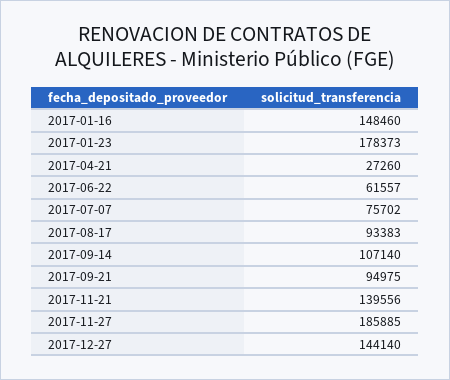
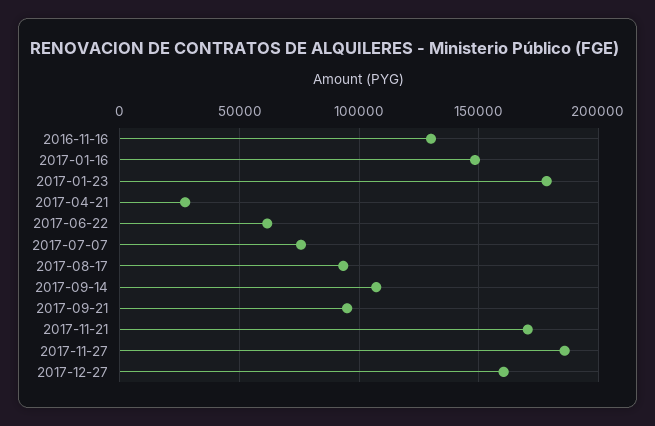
  {
    "2017-01-16": 148460,
    "2017-01-23": 178373,
    "2017-04-21": 27260,
    "2017-06-22": 61557,
    "2017-07-07": 75702,
    "2017-08-17": 93383,
    "2017-09-14": 107140,
    "2017-09-21": 94975,
-   "2017-11-21": 139556,
+   "2017-11-21": 170000,
    "2017-11-27": 185885,
-   "2017-12-27": 144140
+   "2017-12-27": 160000,
+   "2016-11-16": 130000
  }

